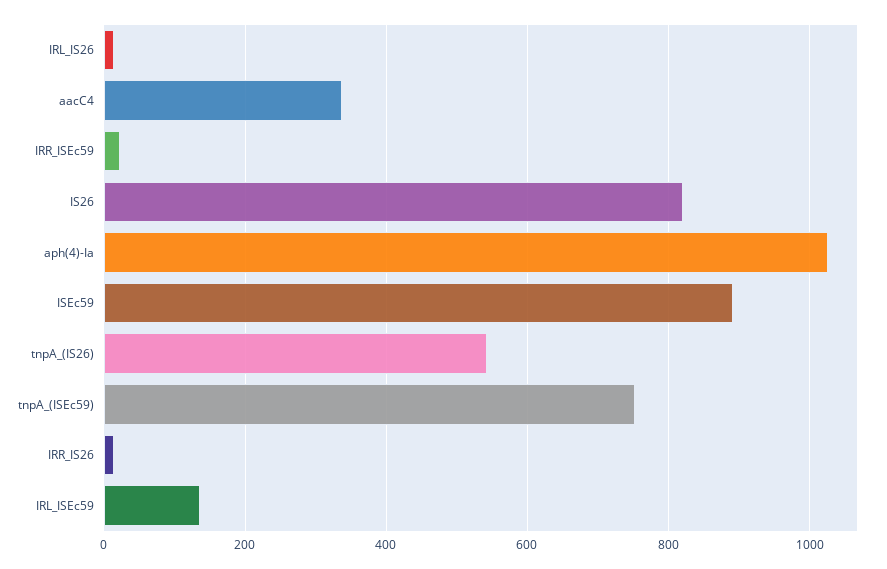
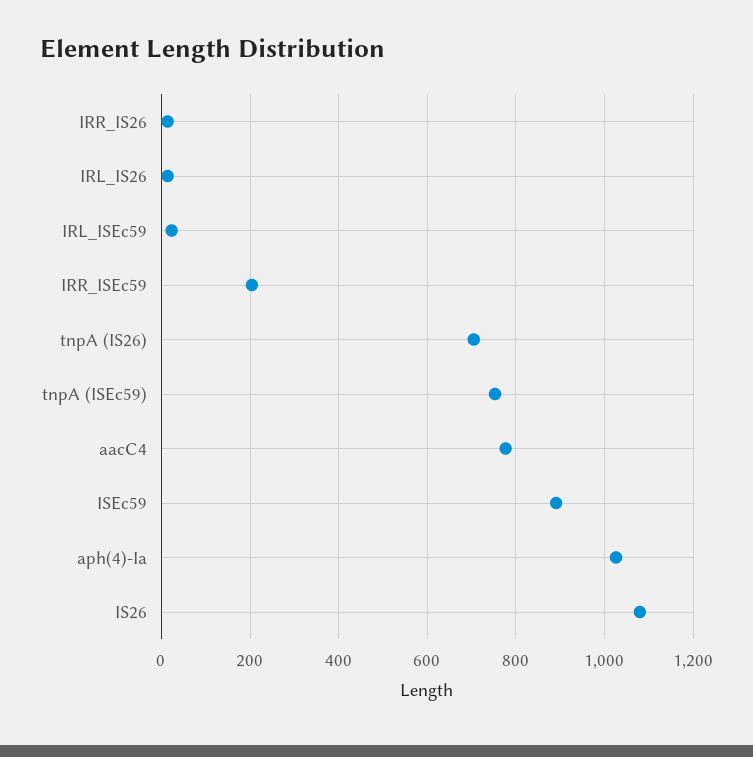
  {
    "IRL_IS26": 20,
-   "aacC4": 340,
+   "aacC4": 780,
-   "IRR_ISEc59": 20,
+   "IRR_ISEc59": 200,
-   "IS26": 820,
+   "IS26": 1080,
    "aph(4)-Ia": 1020,
    "ISEc59": 900,
-   "tnpA_(IS26)": 540,
+   "tnpA_(IS26)": 700,
    "tnpA_(ISEc59)": 760,
    "IRR_IS26": 20,
-   "IRL_ISEc59": 140
+   "IRL_ISEc59": 20
  }

